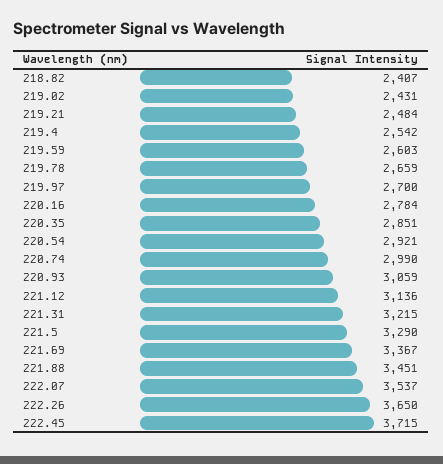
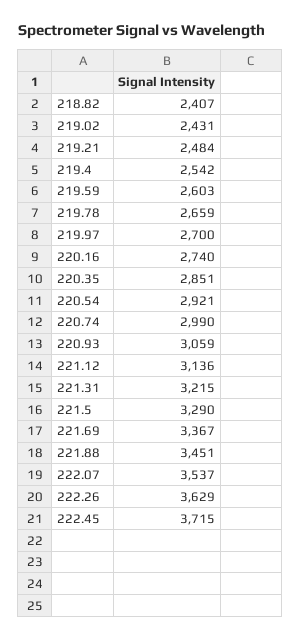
  {
    "218.82": 2407,
    "219.02": 2431,
    "219.21": 2484,
    "219.4": 2542,
    "219.59": 2603,
    "219.78": 2659,
    "219.97": 2700,
-   "220.16": 2784,
+   "220.16": 2740,
    "220.35": 2851,
    "220.54": 2921,
    "220.74": 2990,
    "220.93": 3059,
    "221.12": 3136,
    "221.31": 3215,
    "221.5": 3290,
    "221.69": 3367,
    "221.88": 3451,
    "222.07": 3537,
-   "222.26": 3650,
+   "222.26": 3629,
    "222.45": 3715
  }

